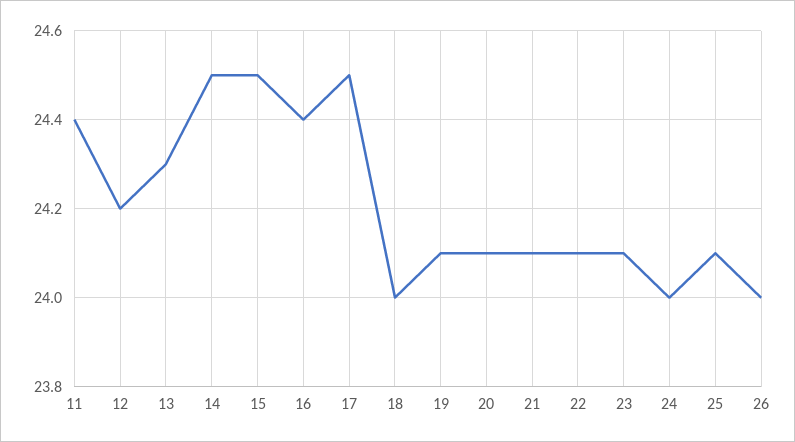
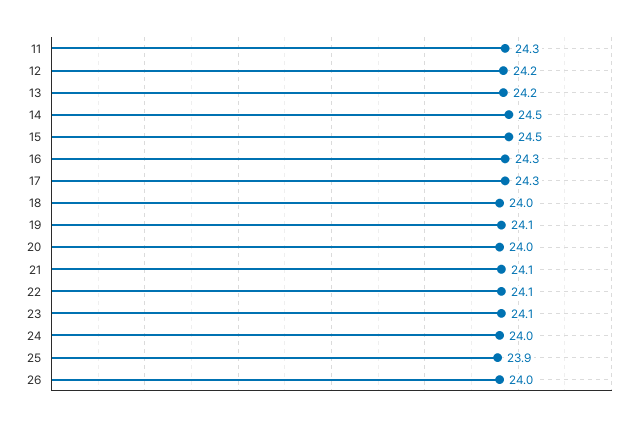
  {
-   "11": 24.4,
+   "11": 24.3,
    "12": 24.2,
-   "13": 24.3,
+   "13": 24.2,
    "14": 24.5,
    "15": 24.5,
-   "16": 24.4,
+   "16": 24.3,
-   "17": 24.5,
+   "17": 24.3,
    "18": 24,
    "19": 24.1,
-   "20": 24.1,
+   "20": 24,
    "21": 24.1,
    "22": 24.1,
    "23": 24.1,
    "24": 24,
-   "25": 24.1,
+   "25": 23.9,
    "26": 24
  }

